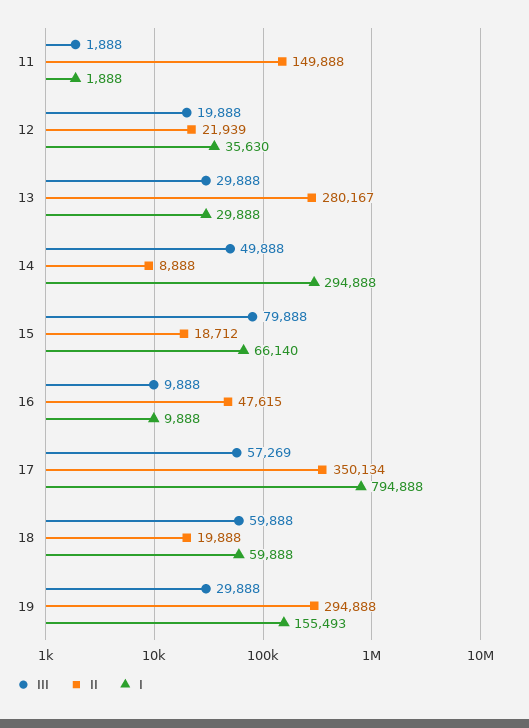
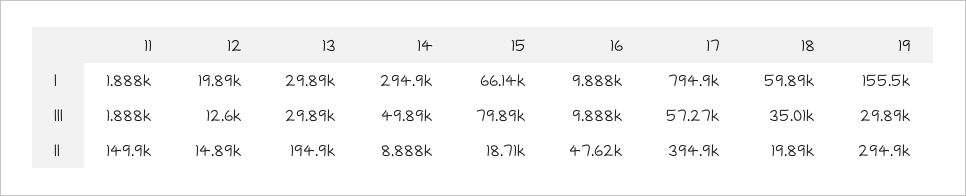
  {
    "III": {
      "11": 1888,
-     "12": 19888,
+     "12": 12600,
      "13": 29888,
      "14": 49888,
      "15": 79888,
      "16": 9888,
      "17": 57269,
-     "18": 59888,
+     "18": 35010,
      "19": 29888
    },
    "II": {
      "11": 149888,
-     "12": 21939,
+     "12": 14890,
-     "13": 280167,
+     "13": 194900,
      "14": 8888,
      "15": 18712,
      "16": 47615,
-     "17": 350134,
+     "17": 394900,
      "18": 19888,
      "19": 294888
    },
    "I": {
      "11": 1888,
-     "12": 35630,
+     "12": 19890,
      "13": 29888,
      "14": 294888,
      "15": 66140,
      "16": 9888,
      "17": 794888,
      "18": 59888,
      "19": 155493
    }
  }

